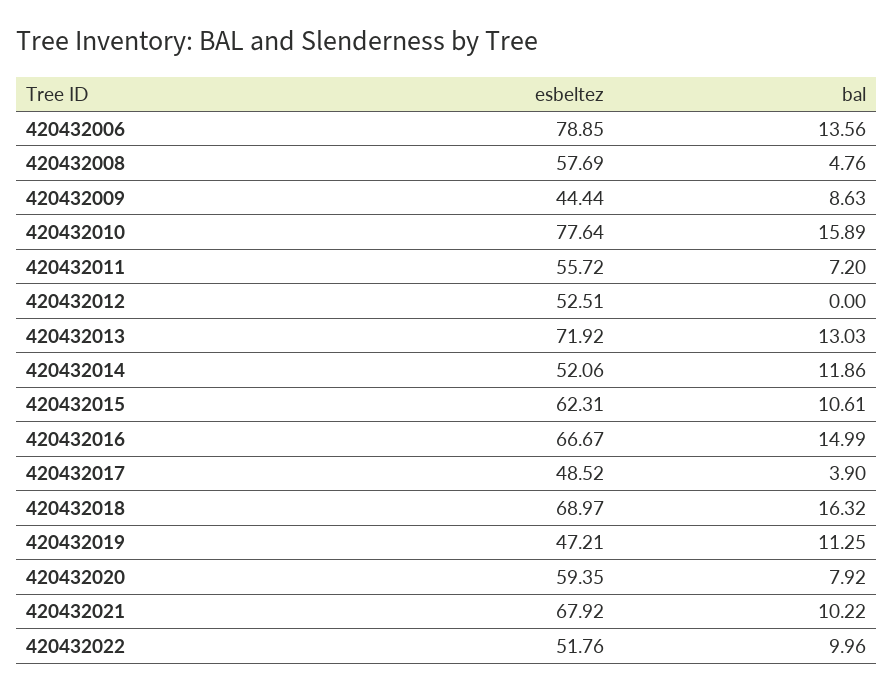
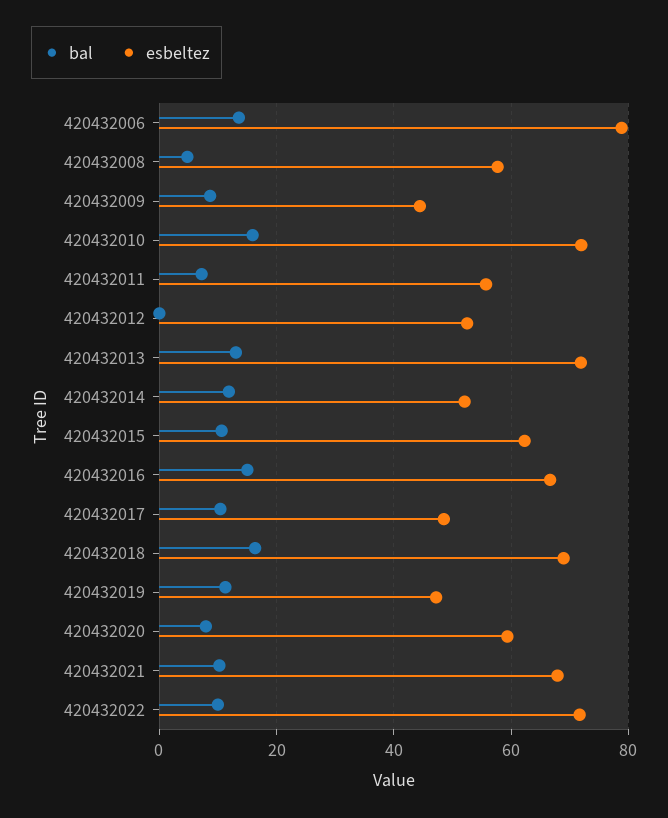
  {
    "esbeltez": {
      "420432006": 78.85,
      "420432008": 57.69,
      "420432009": 44.44,
-     "420432010": 77.64,
+     "420432010": 72,
      "420432011": 55.72,
      "420432012": 52.51,
      "420432013": 71.92,
      "420432014": 52.06,
      "420432015": 62.31,
      "420432016": 66.67,
      "420432017": 48.52,
      "420432018": 68.97,
      "420432019": 47.21,
      "420432020": 59.35,
      "420432021": 67.92,
-     "420432022": 51.76
+     "420432022": 72
    },
    "bal": {
      "420432006": 13.56,
      "420432008": 4.76,
      "420432009": 8.63,
      "420432010": 15.89,
      "420432011": 7.2,
      "420432012": 0,
      "420432013": 13.03,
      "420432014": 11.86,
      "420432015": 10.61,
      "420432016": 14.99,
-     "420432017": 3.9,
+     "420432017": 10,
      "420432018": 16.32,
      "420432019": 11.25,
      "420432020": 7.92,
      "420432021": 10.22,
      "420432022": 9.96
    }
  }

